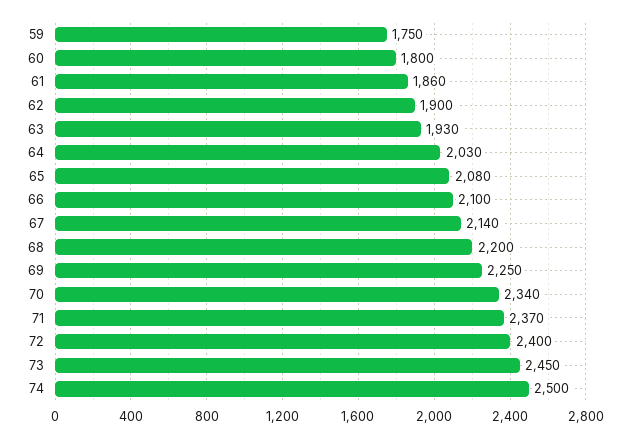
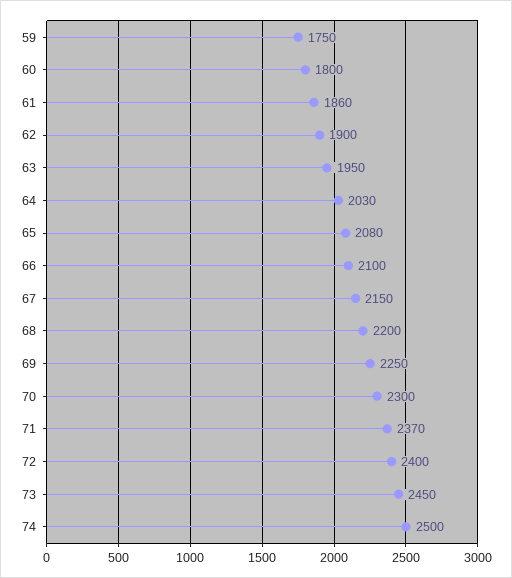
  {
    "59": 1750,
    "60": 1800,
    "61": 1860,
    "62": 1900,
-   "63": 1930,
+   "63": 1950,
    "64": 2030,
    "65": 2080,
    "66": 2100,
-   "67": 2140,
+   "67": 2150,
    "68": 2200,
    "69": 2250,
-   "70": 2340,
+   "70": 2300,
    "71": 2370,
    "72": 2400,
    "73": 2450,
    "74": 2500
  }

